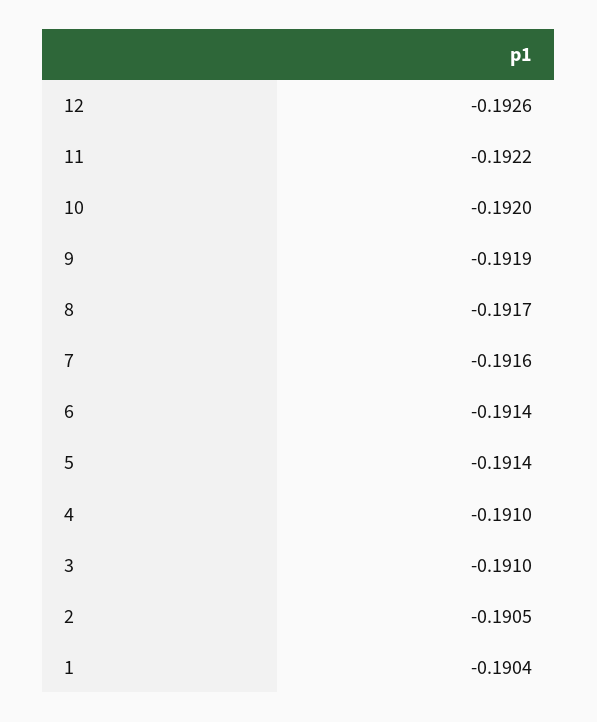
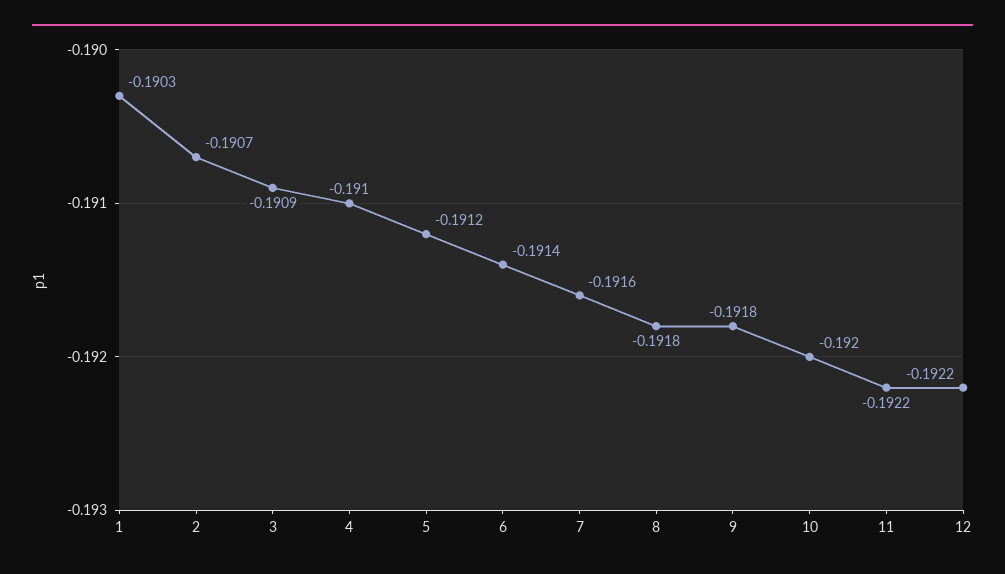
  {
-   "12": -0.1926,
+   "12": -0.1922,
    "11": -0.1922,
    "10": -0.192,
-   "9": -0.1919,
+   "9": -0.1918,
-   "8": -0.1917,
+   "8": -0.1918,
    "7": -0.1916,
    "6": -0.1914,
-   "5": -0.1914,
+   "5": -0.1912,
    "4": -0.191,
-   "3": -0.191,
+   "3": -0.1909,
-   "2": -0.1905,
+   "2": -0.1907,
-   "1": -0.1904
+   "1": -0.1903
  }

